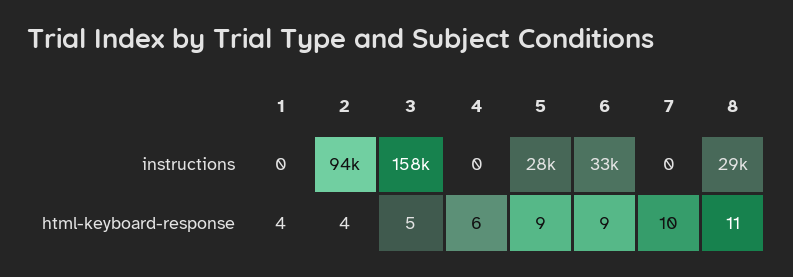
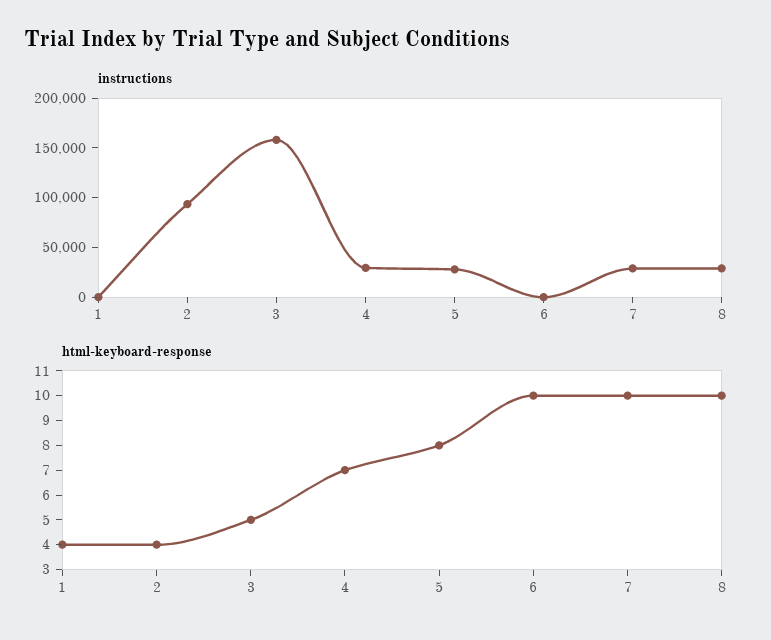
  {
    "instructions": {
      "1": 0,
      "2": 94000,
      "3": 158000,
-     "4": 0,
+     "4": 30000,
      "5": 28000,
-     "6": 33000,
+     "6": 0,
-     "7": 0,
+     "7": 30000,
      "8": 29000
    },
    "html-keyboard-response": {
      "1": 4,
      "2": 4,
      "3": 5,
-     "4": 6,
+     "4": 7,
-     "5": 9,
+     "5": 8,
-     "6": 9,
+     "6": 10,
      "7": 10,
-     "8": 11
+     "8": 10
    }
  }

